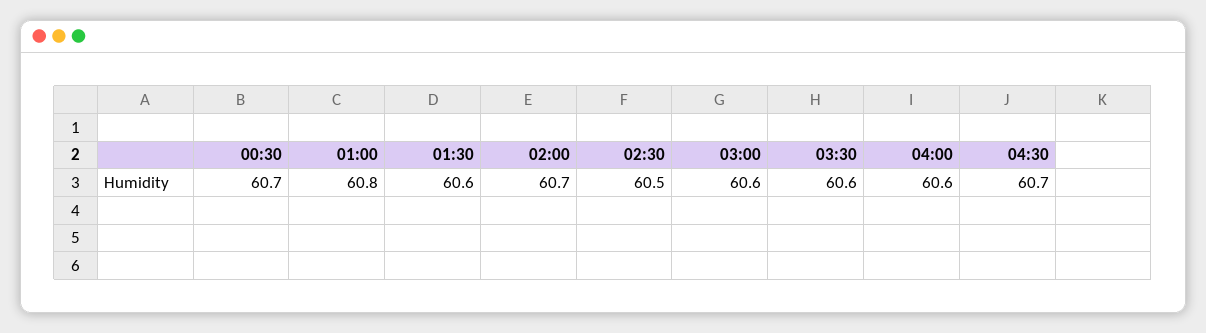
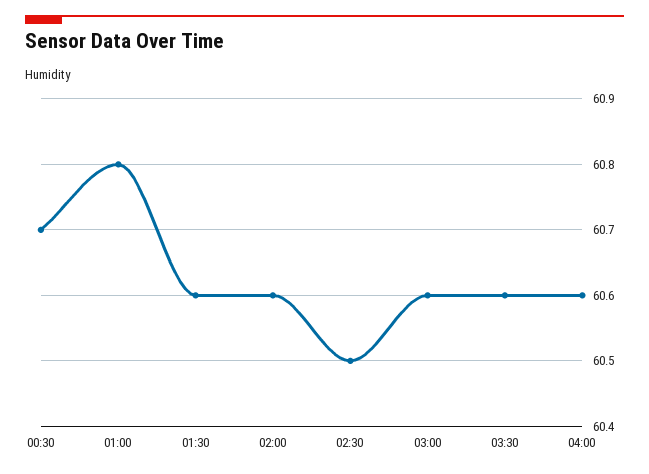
  {
    "00:30": 60.7,
    "01:00": 60.8,
    "01:30": 60.6,
-   "02:00": 60.7,
+   "02:00": 60.6,
    "02:30": 60.5,
    "03:00": 60.6,
    "03:30": 60.6,
-   "04:00": 60.6,
+   "04:00": 60.6
-   "04:30": 60.7
  }

